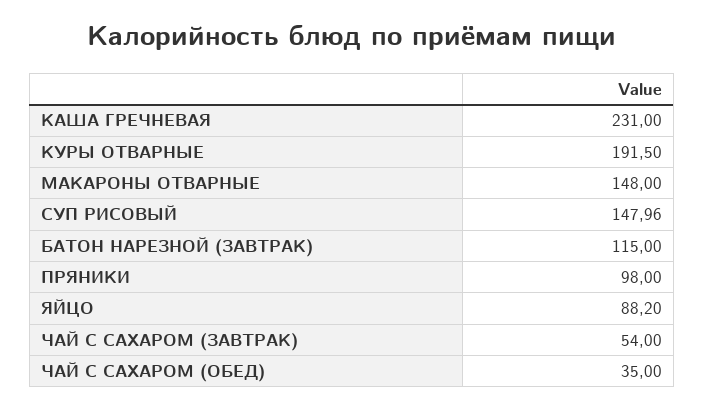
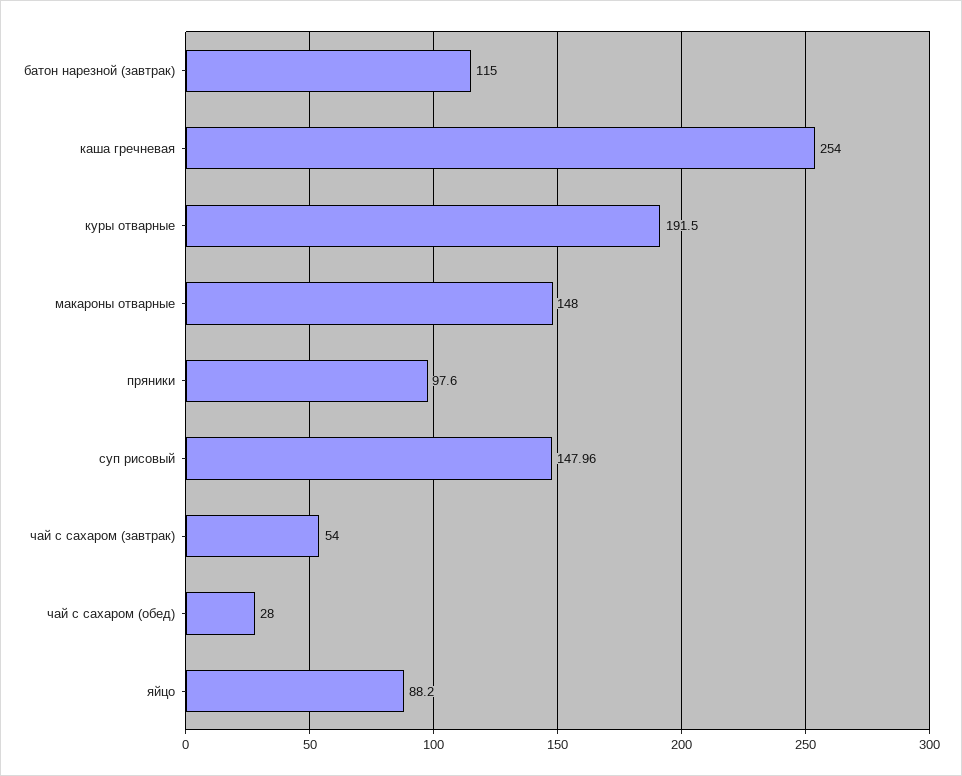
  {
-   "КАША ГРЕЧНЕВАЯ": 231,
+   "КАША ГРЕЧНЕВАЯ": 254,
    "КУРЫ ОТВАРНЫЕ": 191.5,
    "МАКАРОНЫ ОТВАРНЫЕ": 148,
    "СУП РИСОВЫЙ": 147.96,
    "БАТОН НАРЕЗНОЙ (ЗАВТРАК)": 115,
-   "ПРЯНИКИ": 98,
+   "ПРЯНИКИ": 97.6,
    "ЯЙЦО": 88.2,
    "ЧАЙ С САХАРОМ (ЗАВТРАК)": 54,
-   "ЧАЙ С САХАРОМ (ОБЕД)": 35
+   "ЧАЙ С САХАРОМ (ОБЕД)": 28
  }

